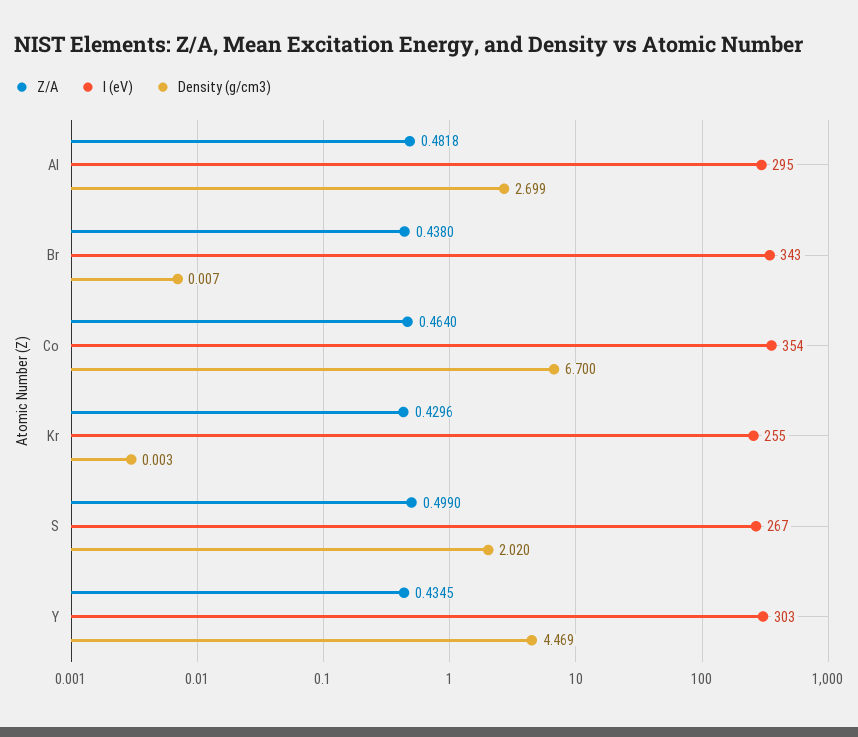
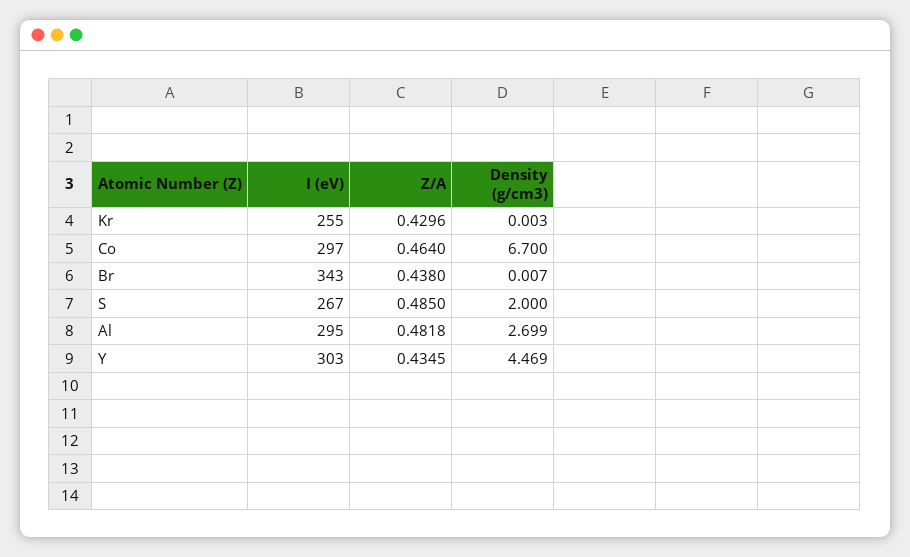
  {
    "Z/A": {
      "Al": 0.4818,
      "Br": 0.438,
      "Co": 0.464,
      "Kr": 0.4296,
-     "S": 0.499,
+     "S": 0.485,
      "Y": 0.4345
    },
    "I (eV)": {
      "Al": 295,
      "Br": 343,
-     "Co": 354,
+     "Co": 297,
      "Kr": 255,
      "S": 267,
      "Y": 303
    },
    "Density (g/cm3)": {
      "Al": 2.699,
      "Br": 0.007,
      "Co": 6.7,
      "Kr": 0.003,
-     "S": 2.02,
+     "S": 2,
      "Y": 4.469
    }
  }

